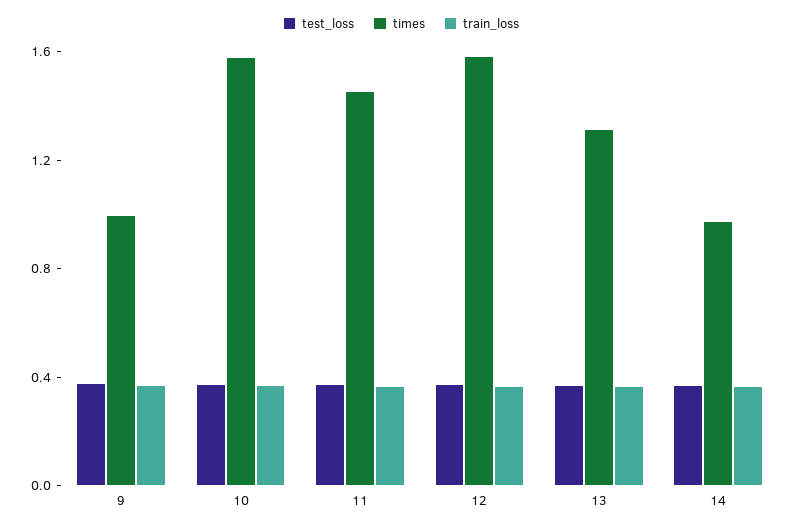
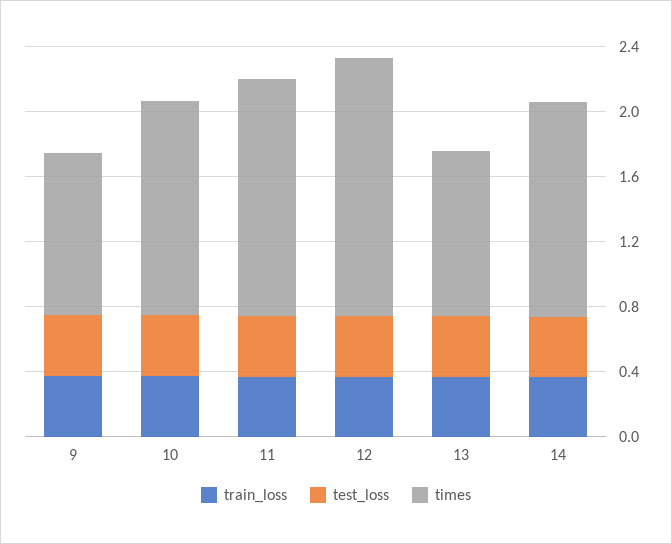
  {
    "test_loss": {
      "9": 0.4,
      "10": 0.4,
      "11": 0.4,
      "12": 0.4,
      "13": 0.4,
      "14": 0.4
    },
    "times": {
      "9": 1,
-     "10": 1.6,
+     "10": 1.3,
      "11": 1.5,
      "12": 1.6,
-     "13": 1.3,
+     "13": 1,
-     "14": 1
+     "14": 1.3
    },
    "train_loss": {
      "9": 0.4,
      "10": 0.4,
      "11": 0.4,
      "12": 0.4,
      "13": 0.4,
      "14": 0.4
    }
  }

